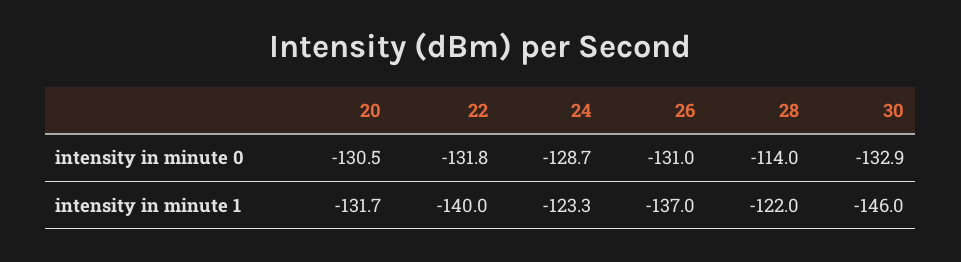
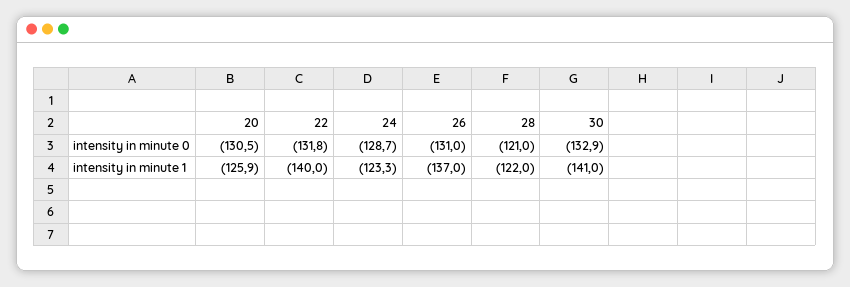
  {
    "20": {
      "intensity in minute 0": -130.5,
-     "intensity in minute 1": -131.7
+     "intensity in minute 1": -125.9
    },
    "22": {
      "intensity in minute 0": -131.8,
      "intensity in minute 1": -140
    },
    "24": {
      "intensity in minute 0": -128.7,
      "intensity in minute 1": -123.3
    },
    "26": {
      "intensity in minute 0": -131,
      "intensity in minute 1": -137
    },
    "28": {
-     "intensity in minute 0": -114,
+     "intensity in minute 0": -121,
      "intensity in minute 1": -122
    },
    "30": {
      "intensity in minute 0": -132.9,
-     "intensity in minute 1": -146
+     "intensity in minute 1": -141
    }
  }

